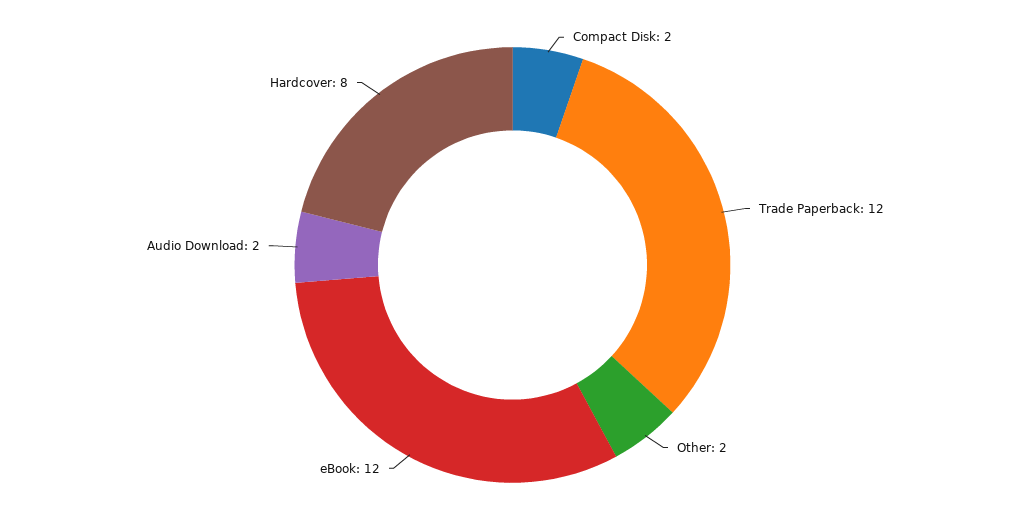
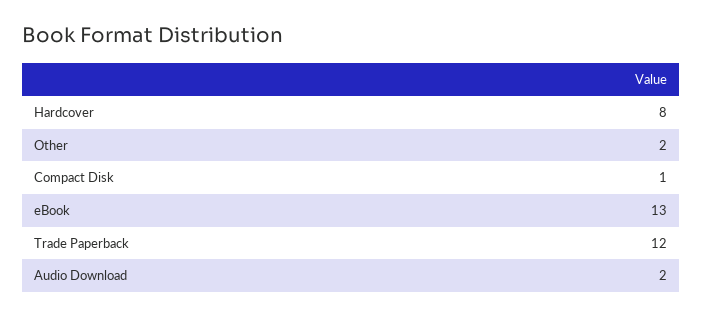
  {
-   "Compact Disk": 2,
+   "Compact Disk": 1,
    "Trade Paperback": 12,
    "Other": 2,
-   "eBook": 12,
+   "eBook": 13,
    "Audio Download": 2,
    "Hardcover": 8
  }

